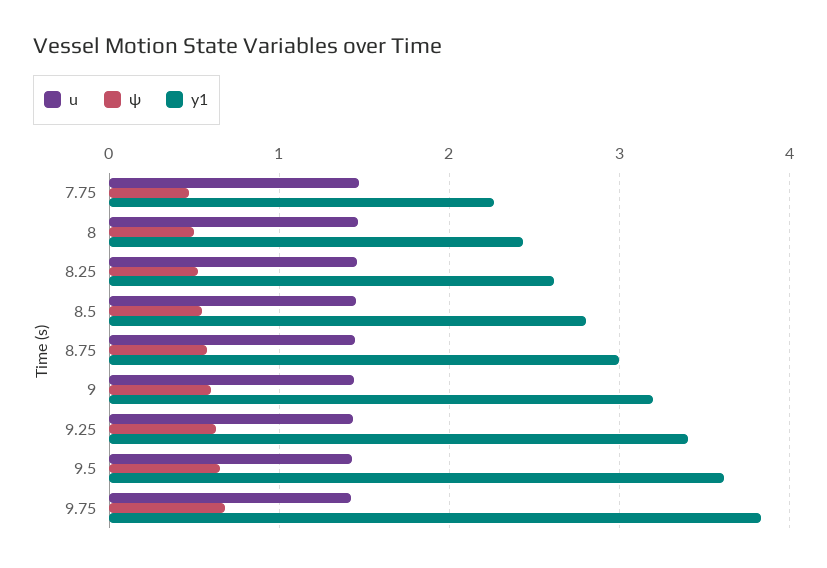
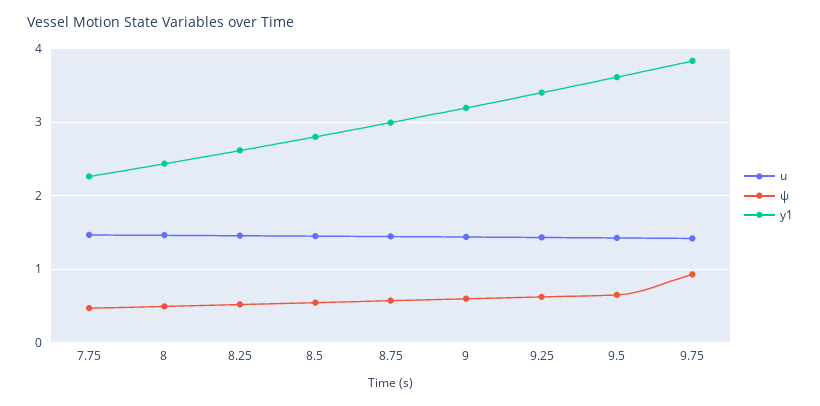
  {
    "u": {
      "7.75": 1.5,
      "8": 1.5,
      "8.25": 1.5,
      "8.5": 1.5,
      "8.75": 1.4,
      "9": 1.4,
      "9.25": 1.4,
      "9.5": 1.4,
      "9.75": 1.4
    },
    "ψ": {
      "7.75": 0.5,
      "8": 0.5,
      "8.25": 0.5,
      "8.5": 0.5,
      "8.75": 0.6,
      "9": 0.6,
      "9.25": 0.6,
      "9.5": 0.7,
-     "9.75": 0.7
+     "9.75": 0.9
    },
    "y1": {
      "7.75": 2.3,
      "8": 2.4,
      "8.25": 2.6,
      "8.5": 2.8,
      "8.75": 3,
      "9": 3.2,
      "9.25": 3.4,
      "9.5": 3.6,
      "9.75": 3.8
    }
  }

